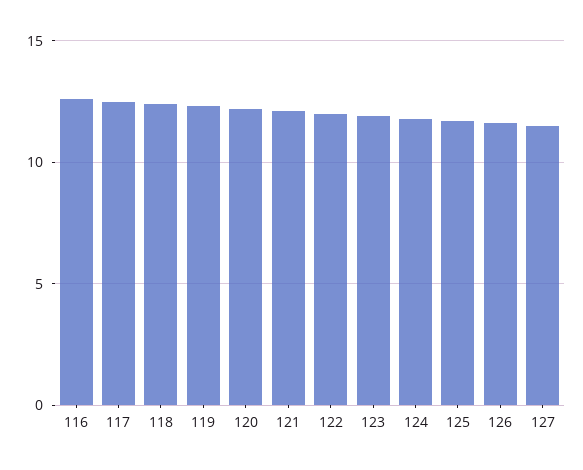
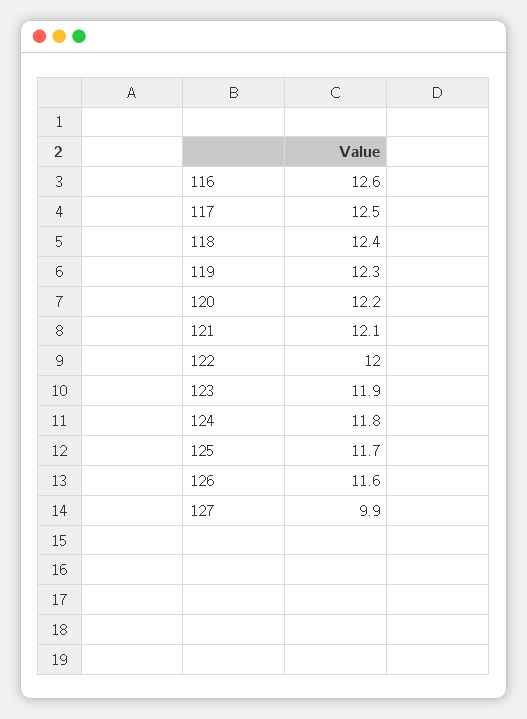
  {
    "116": 12.6,
    "117": 12.5,
    "118": 12.4,
    "119": 12.3,
    "120": 12.2,
    "121": 12.1,
    "122": 12,
    "123": 11.9,
    "124": 11.8,
    "125": 11.7,
    "126": 11.6,
-   "127": 11.5
+   "127": 9.9
  }

